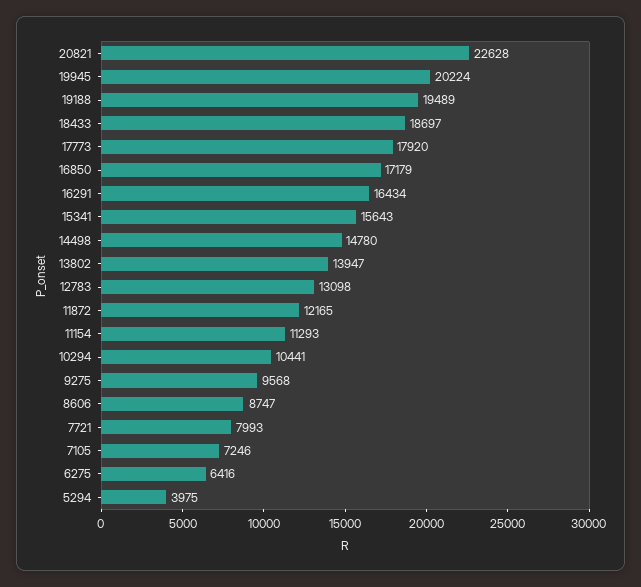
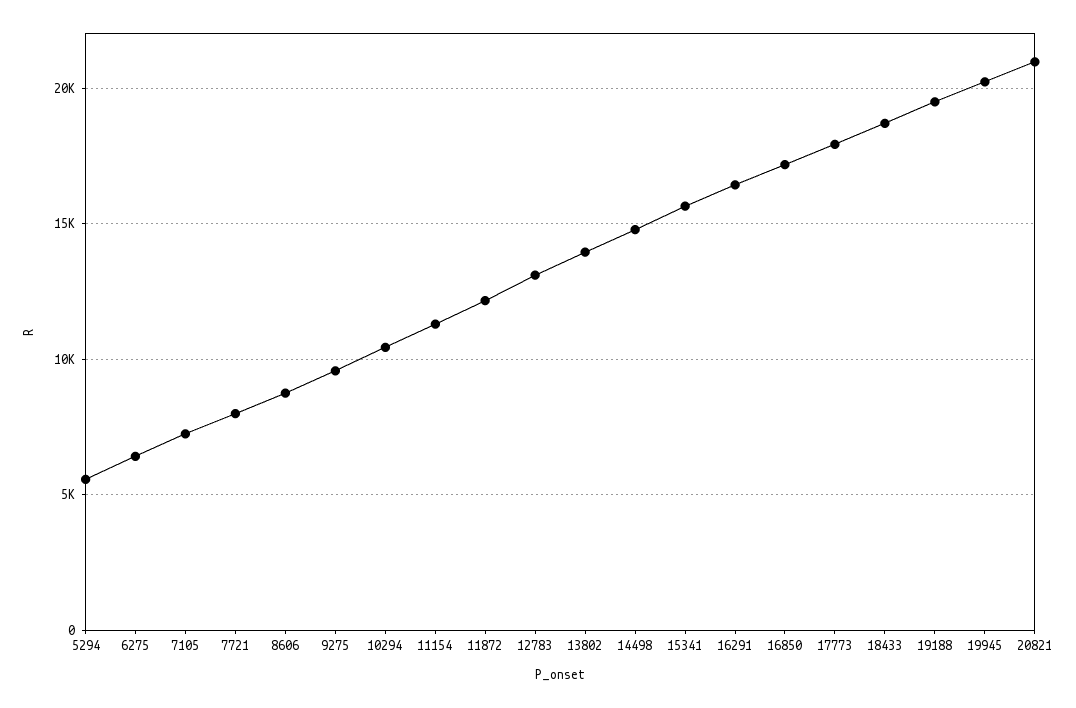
  {
-   "20821": 22628,
+   "20821": 21000,
    "19945": 20224,
    "19188": 19489,
    "18433": 18697,
    "17773": 17920,
    "16850": 17179,
    "16291": 16434,
    "15341": 15643,
    "14498": 14780,
    "13802": 13947,
    "12783": 13098,
    "11872": 12165,
    "11154": 11293,
    "10294": 10441,
    "9275": 9568,
    "8606": 8747,
    "7721": 7993,
    "7105": 7246,
    "6275": 6416,
-   "5294": 3975
+   "5294": 5500
  }

